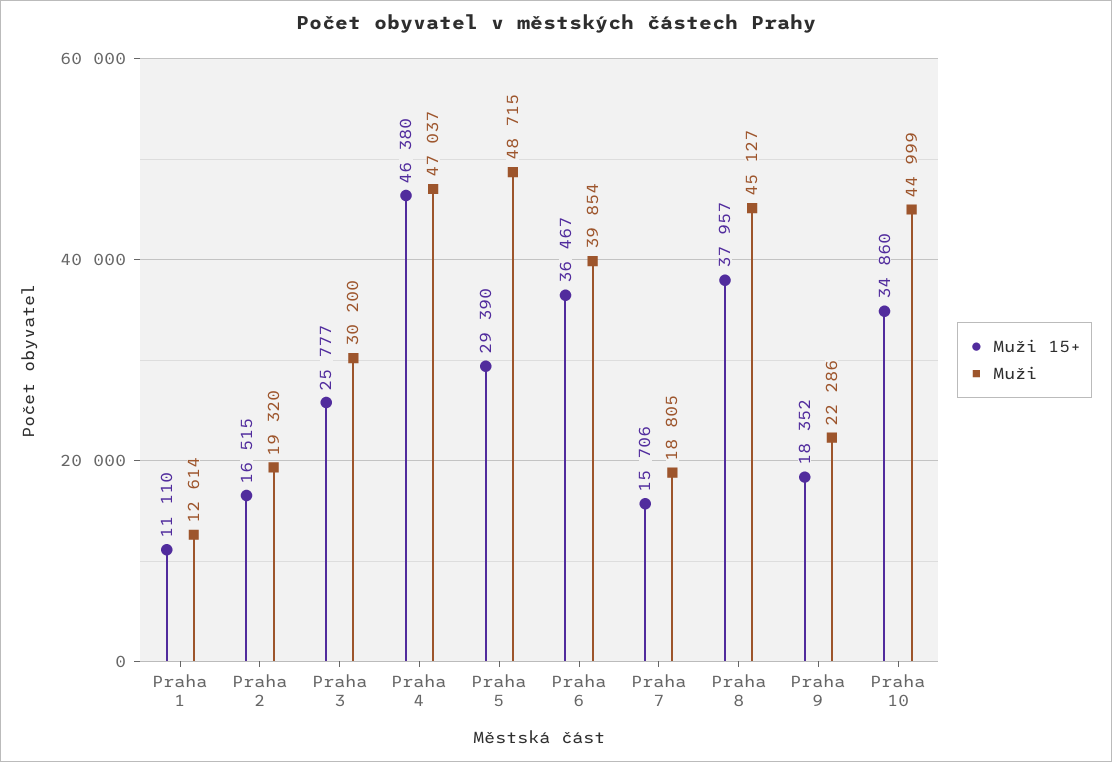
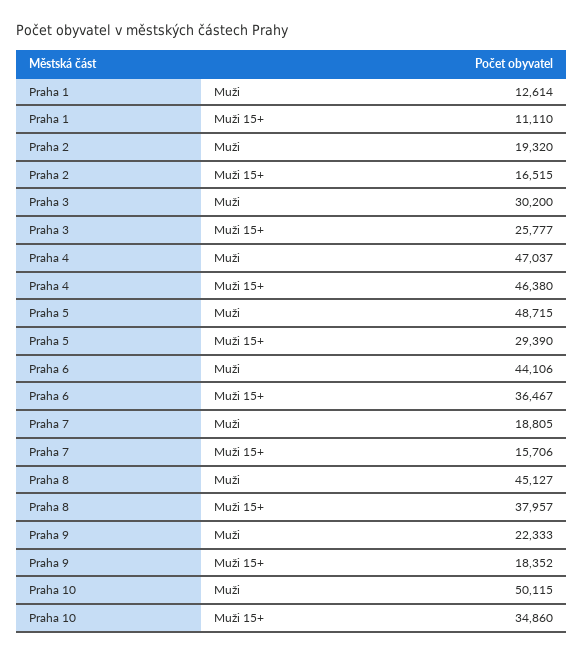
  {
    "Muži 15+": {
      "Praha 1": 11110,
      "Praha 2": 16515,
      "Praha 3": 25777,
      "Praha 4": 46380,
      "Praha 5": 29390,
      "Praha 6": 36467,
      "Praha 7": 15706,
      "Praha 8": 37957,
      "Praha 9": 18352,
      "Praha 10": 34860
    },
    "Muži": {
      "Praha 1": 12614,
      "Praha 2": 19320,
      "Praha 3": 30200,
      "Praha 4": 47037,
      "Praha 5": 48715,
-     "Praha 6": 39854,
+     "Praha 6": 44106,
      "Praha 7": 18805,
      "Praha 8": 45127,
-     "Praha 9": 22286,
+     "Praha 9": 22333,
-     "Praha 10": 44999
+     "Praha 10": 50115
    }
  }

